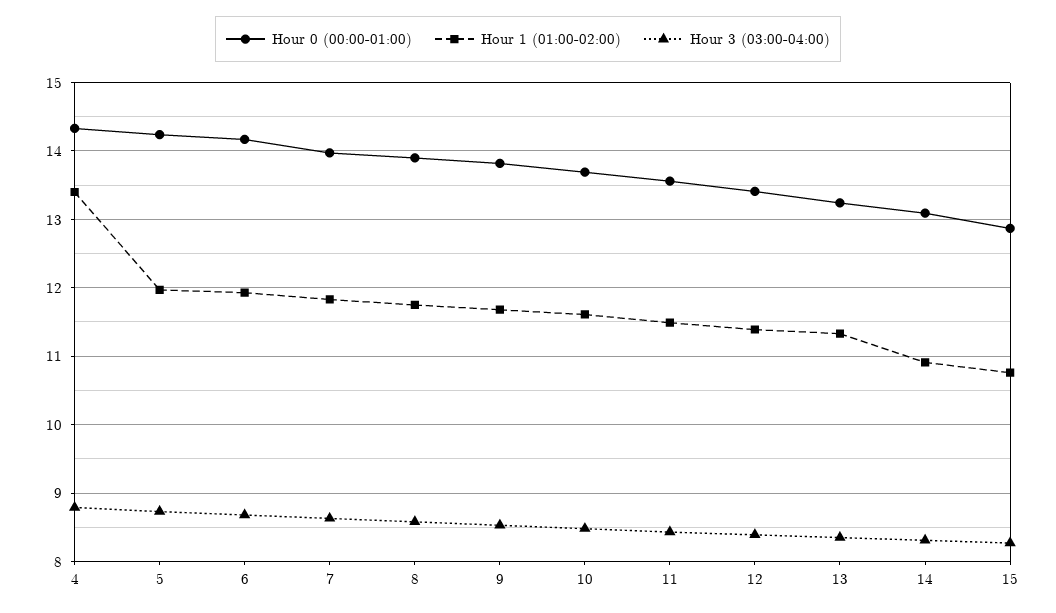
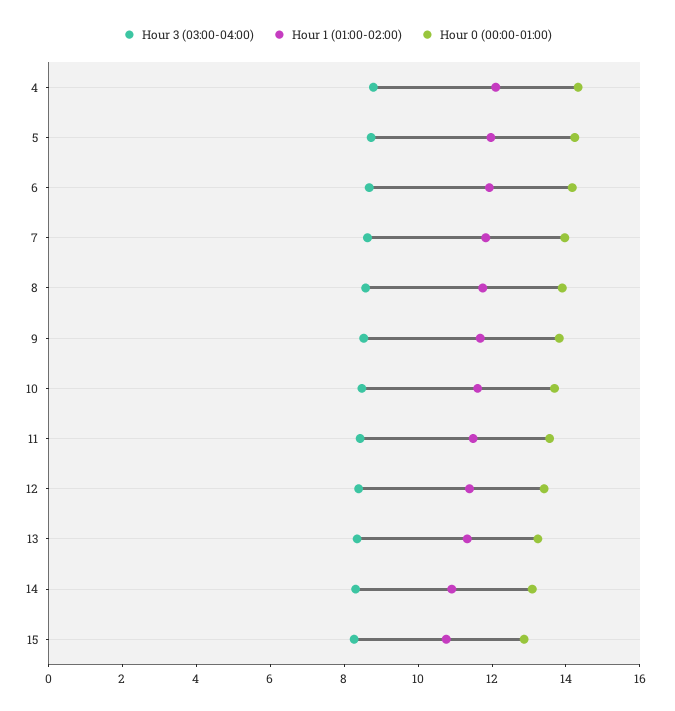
  {
    "Hour 0 (00:00-01:00)": {
      "4": 14.3,
      "5": 14.2,
      "6": 14.2,
      "7": 14,
      "8": 13.9,
      "9": 13.8,
      "10": 13.7,
      "11": 13.6,
      "12": 13.4,
      "13": 13.2,
      "14": 13.1,
      "15": 12.9
    },
    "Hour 1 (01:00-02:00)": {
-     "4": 13.4,
+     "4": 12,
      "5": 12,
      "6": 11.9,
      "7": 11.8,
      "8": 11.8,
      "9": 11.7,
      "10": 11.6,
      "11": 11.5,
      "12": 11.4,
      "13": 11.3,
      "14": 10.9,
      "15": 10.8
    },
    "Hour 3 (03:00-04:00)": {
      "4": 8.8,
      "5": 8.7,
      "6": 8.7,
      "7": 8.6,
      "8": 8.6,
      "9": 8.5,
      "10": 8.5,
      "11": 8.4,
      "12": 8.4,
      "13": 8.4,
      "14": 8.3,
      "15": 8.3
    }
  }

